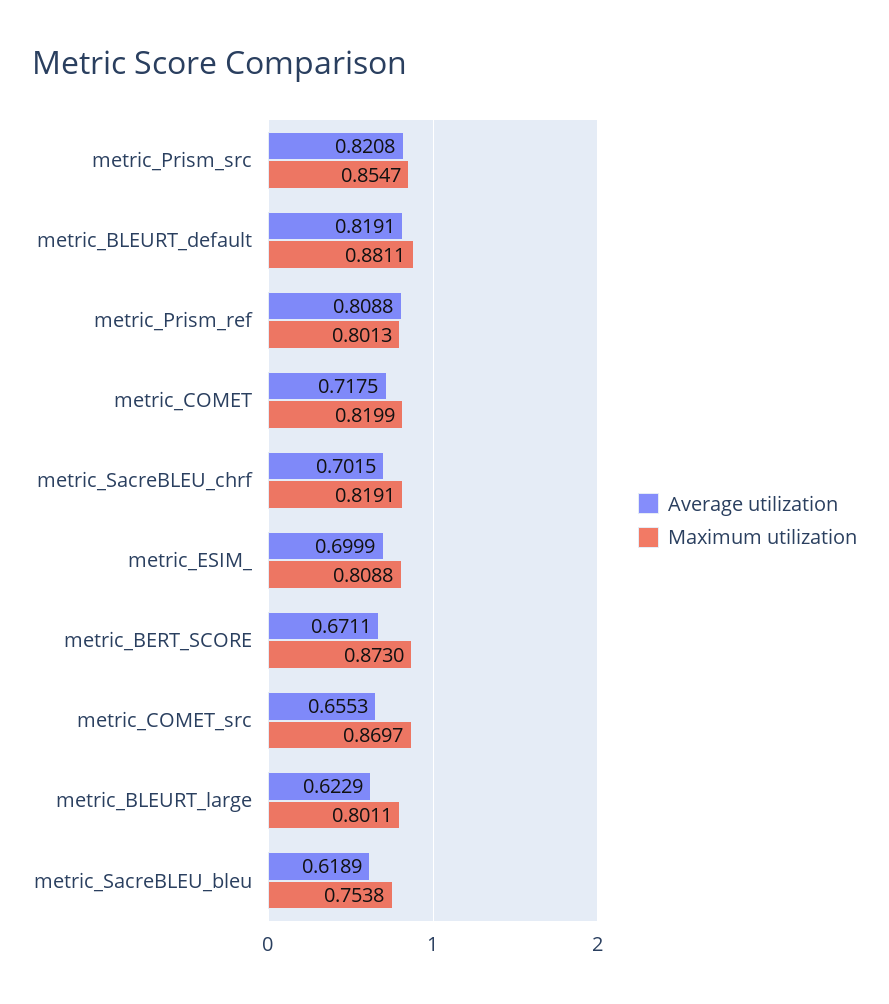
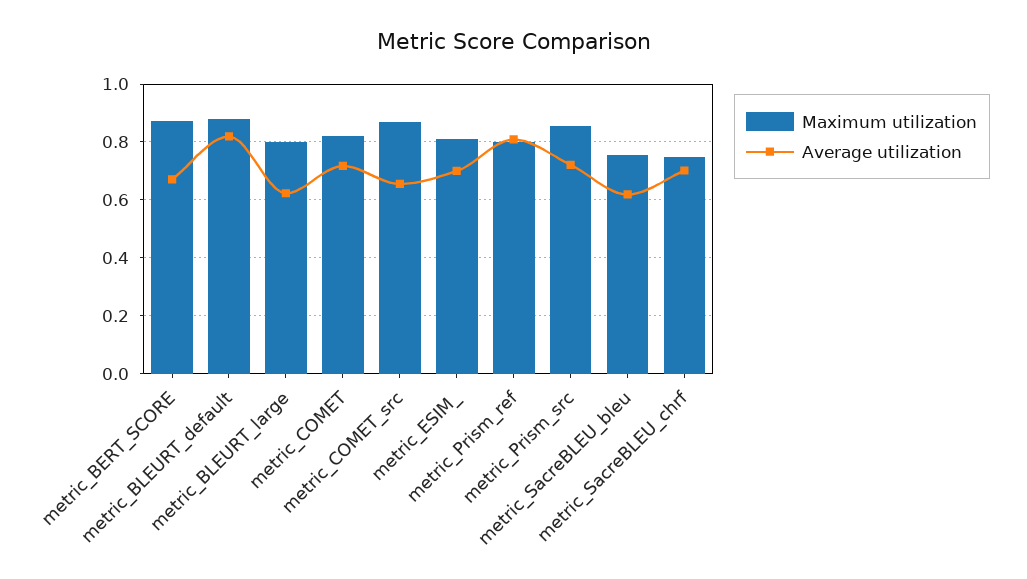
  {
    "Average utilization": {
-     "metric_Prism_src": 0.8208,
+     "metric_Prism_src": 0.725,
      "metric_BLEURT_default": 0.8191,
      "metric_Prism_ref": 0.8088,
      "metric_COMET": 0.7175,
      "metric_SacreBLEU_chrf": 0.7015,
      "metric_ESIM_": 0.6999,
      "metric_BERT_SCORE": 0.6711,
      "metric_COMET_src": 0.6553,
      "metric_BLEURT_large": 0.6229,
      "metric_SacreBLEU_bleu": 0.6189
    },
    "Maximum utilization": {
      "metric_Prism_src": 0.8547,
      "metric_BLEURT_default": 0.8811,
      "metric_Prism_ref": 0.8013,
      "metric_COMET": 0.8199,
-     "metric_SacreBLEU_chrf": 0.8191,
+     "metric_SacreBLEU_chrf": 0.75,
      "metric_ESIM_": 0.8088,
      "metric_BERT_SCORE": 0.873,
      "metric_COMET_src": 0.8697,
      "metric_BLEURT_large": 0.8011,
      "metric_SacreBLEU_bleu": 0.7538
    }
  }

